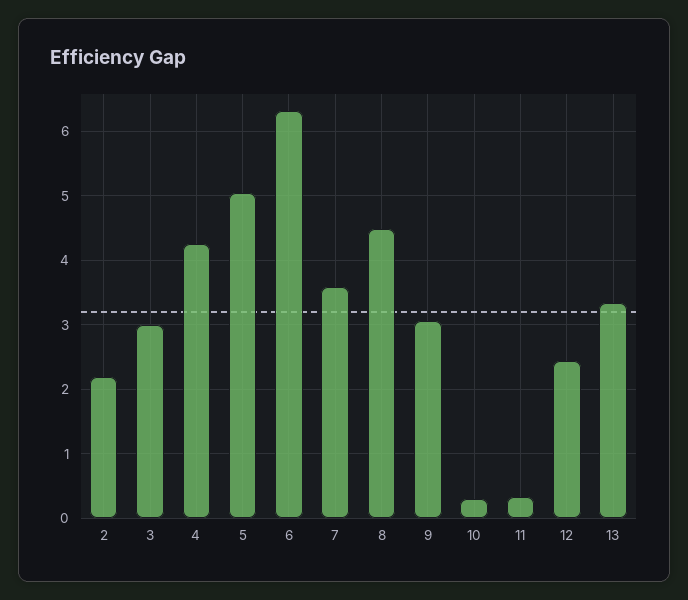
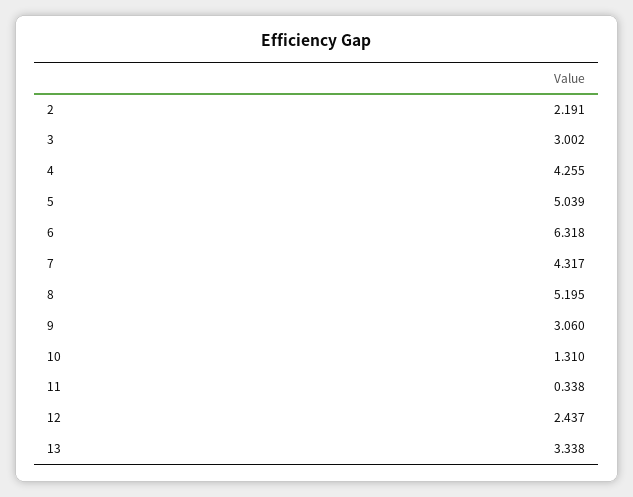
  {
    "2": 2.191,
    "3": 3.002,
    "4": 4.255,
    "5": 5.039,
    "6": 6.318,
-   "7": 3.6,
+   "7": 4.317,
-   "8": 4.5,
+   "8": 5.195,
    "9": 3.06,
-   "10": 0.3,
+   "10": 1.31,
    "11": 0.338,
    "12": 2.437,
    "13": 3.338
  }

